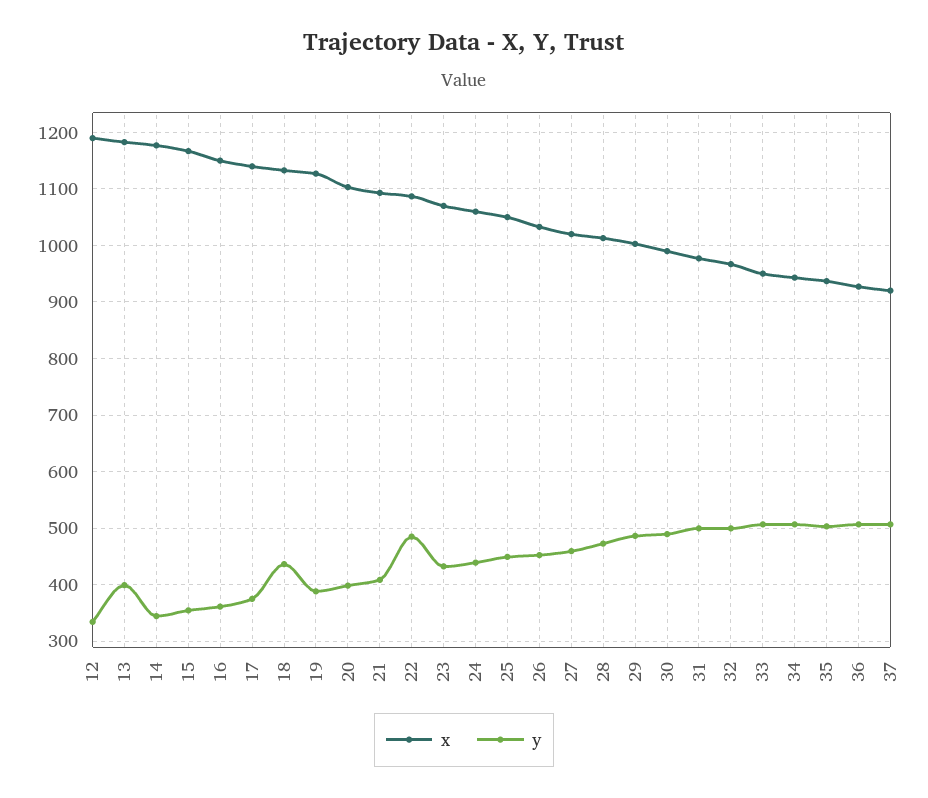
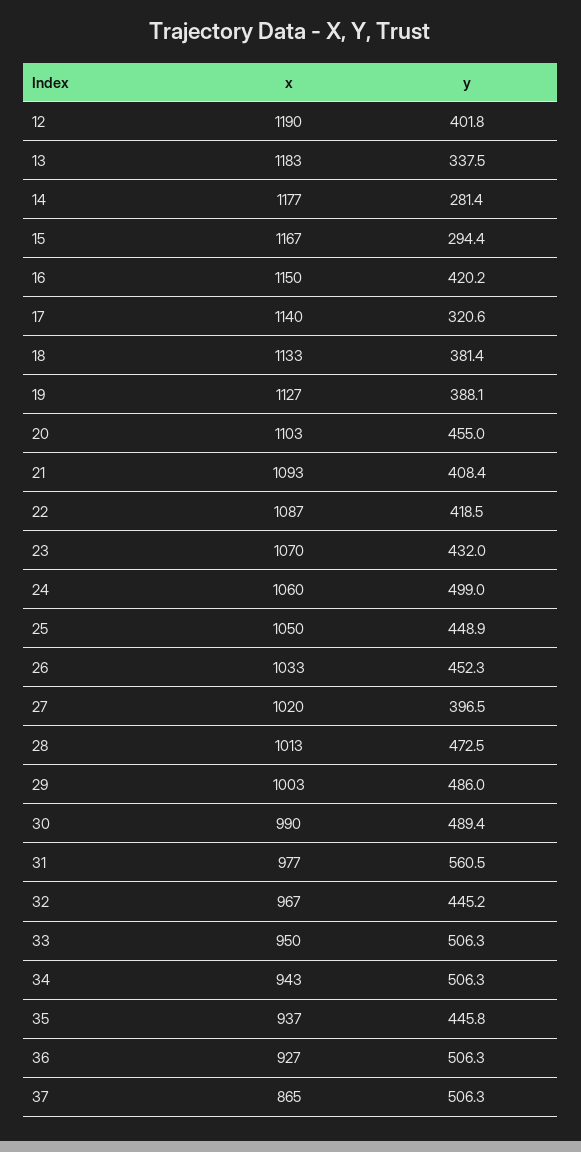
  {
    "x": {
      "12": 1190,
      "13": 1183,
      "14": 1177,
      "15": 1167,
      "16": 1150,
      "17": 1140,
      "18": 1133,
      "19": 1127,
      "20": 1103,
      "21": 1093,
      "22": 1087,
      "23": 1070,
      "24": 1060,
      "25": 1050,
      "26": 1033,
      "27": 1020,
      "28": 1013,
      "29": 1003,
      "30": 990,
      "31": 977,
      "32": 967,
      "33": 950,
      "34": 943,
      "35": 937,
      "36": 927,
-     "37": 920
+     "37": 865
    },
    "y": {
-     "12": 340,
+     "12": 401.8,
-     "13": 400,
+     "13": 337.5,
-     "14": 340,
+     "14": 281.4,
-     "15": 360,
+     "15": 294.4,
-     "16": 360,
+     "16": 420.2,
-     "17": 380,
+     "17": 320.6,
-     "18": 440,
+     "18": 381.4,
      "19": 388.1,
-     "20": 400,
+     "20": 455,
      "21": 408.4,
-     "22": 480,
+     "22": 418.5,
      "23": 432,
-     "24": 440,
+     "24": 499,
      "25": 448.9,
      "26": 452.3,
-     "27": 460,
+     "27": 396.5,
      "28": 472.5,
      "29": 486,
      "30": 489.4,
-     "31": 500,
+     "31": 560.5,
-     "32": 500,
+     "32": 445.2,
      "33": 506.3,
      "34": 506.3,
-     "35": 500,
+     "35": 445.8,
      "36": 506.3,
      "37": 506.3
    }
  }

